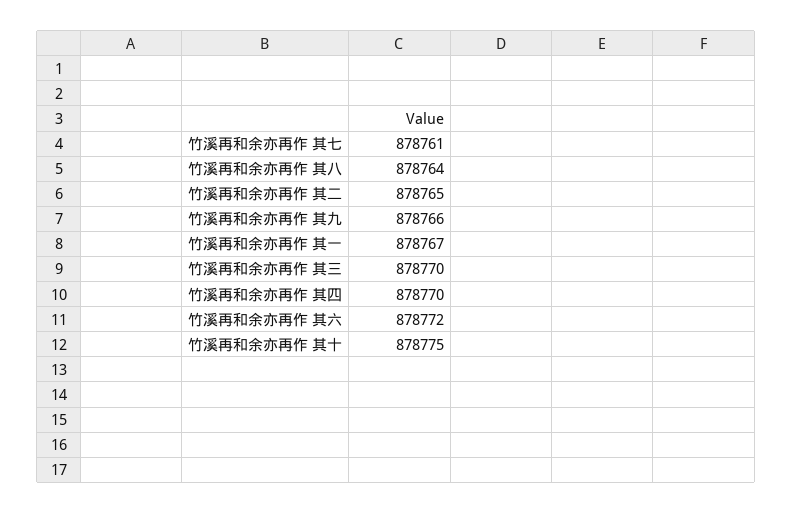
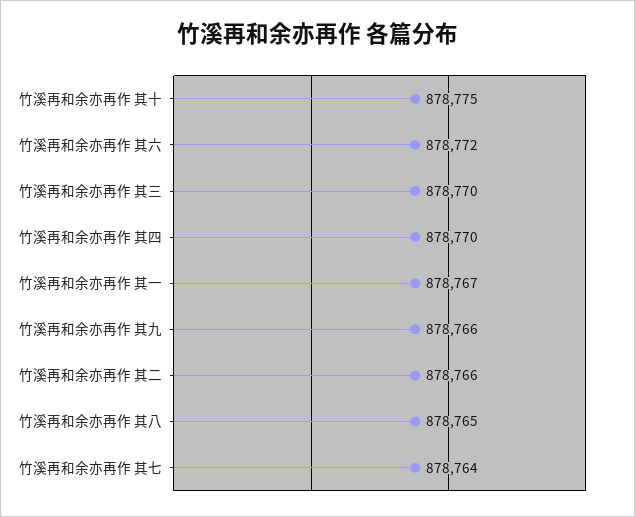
  {
-   "竹溪再和余亦再作 其七": 878761,
+   "竹溪再和余亦再作 其七": 878764,
-   "竹溪再和余亦再作 其八": 878764,
+   "竹溪再和余亦再作 其八": 878765,
-   "竹溪再和余亦再作 其二": 878765,
+   "竹溪再和余亦再作 其二": 878766,
    "竹溪再和余亦再作 其九": 878766,
    "竹溪再和余亦再作 其一": 878767,
    "竹溪再和余亦再作 其三": 878770,
    "竹溪再和余亦再作 其四": 878770,
    "竹溪再和余亦再作 其六": 878772,
    "竹溪再和余亦再作 其十": 878775
  }

